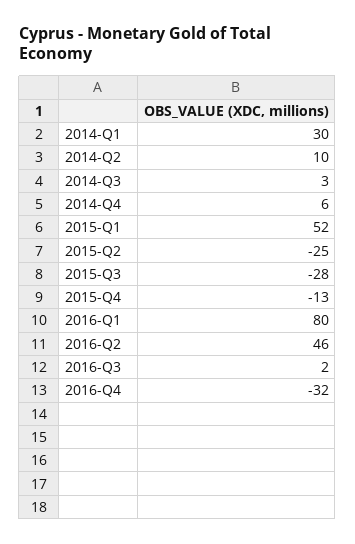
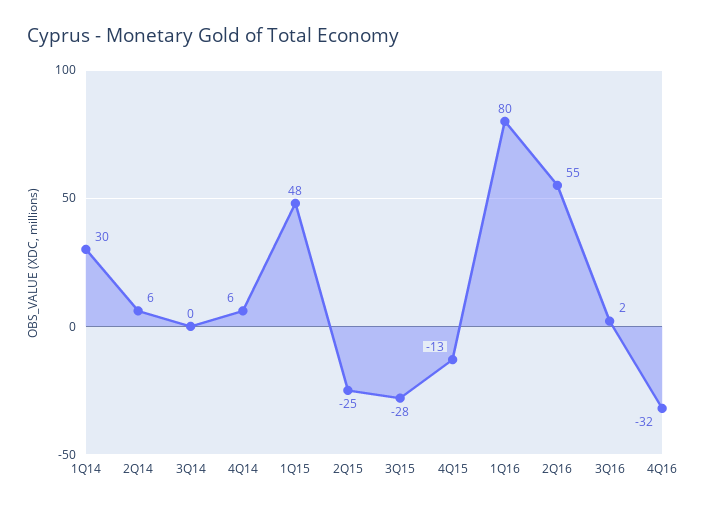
  {
    "2014-Q1": 30,
-   "2014-Q2": 10,
+   "2014-Q2": 6,
-   "2014-Q3": 3,
+   "2014-Q3": 0,
    "2014-Q4": 6,
-   "2015-Q1": 52,
+   "2015-Q1": 48,
    "2015-Q2": -25,
    "2015-Q3": -28,
    "2015-Q4": -13,
    "2016-Q1": 80,
-   "2016-Q2": 46,
+   "2016-Q2": 55,
    "2016-Q3": 2,
    "2016-Q4": -32
  }

